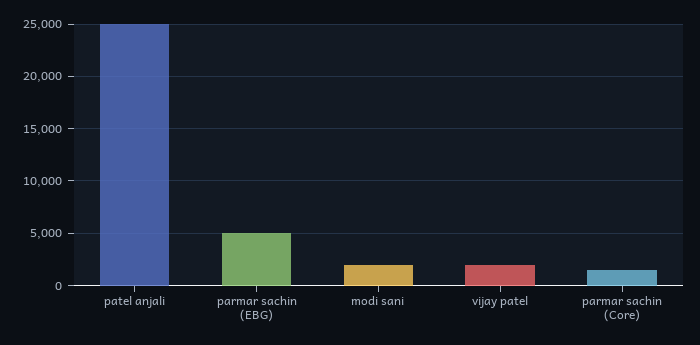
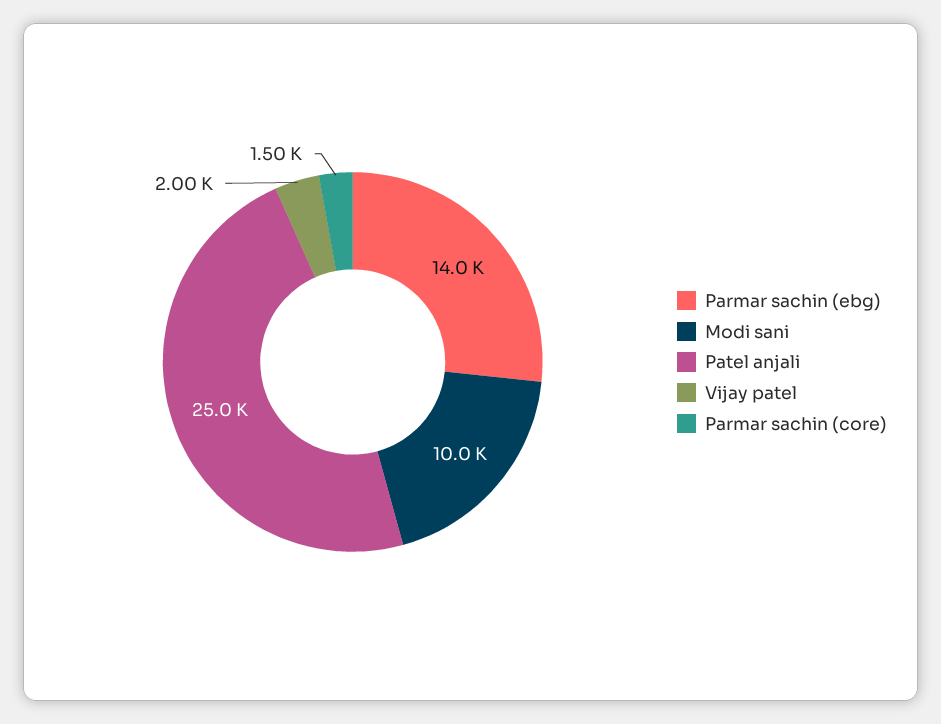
  {
    "patel anjali": 25000,
-   "parmar sachin (EBG)": 5000,
+   "parmar sachin (EBG)": 14000,
-   "modi sani": 2000,
+   "modi sani": 10000,
    "vijay patel": 2000,
    "parmar sachin (Core)": 1500
  }

